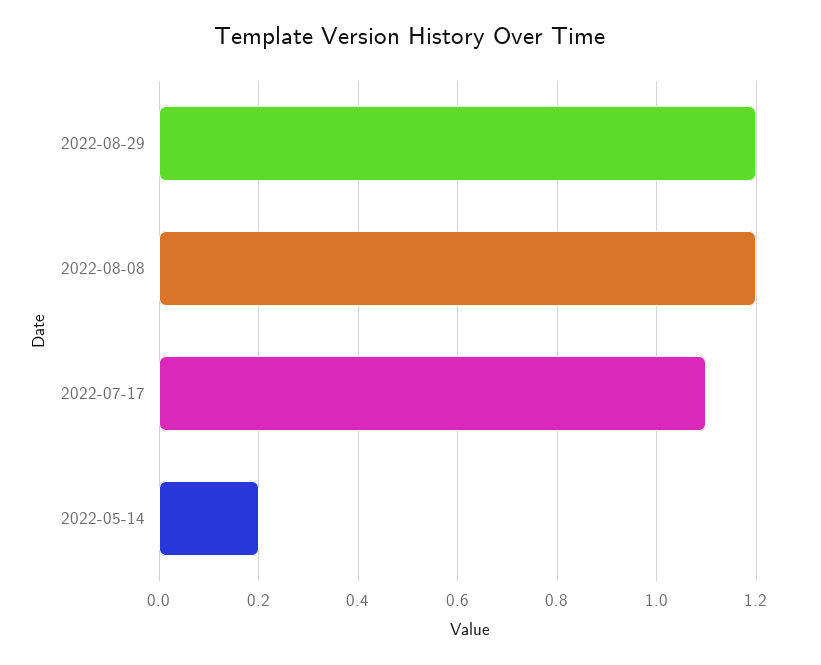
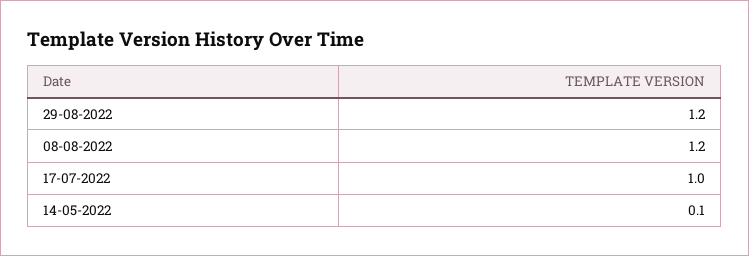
  {
    "2022-08-29": 1.2,
    "2022-08-08": 1.2,
-   "2022-07-17": 1.1,
+   "2022-07-17": 1,
-   "2022-05-14": 0.2
+   "2022-05-14": 0.1
  }

